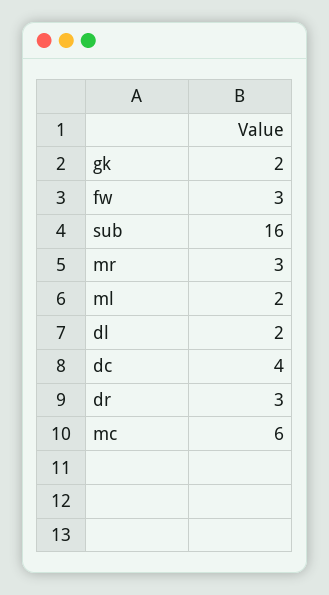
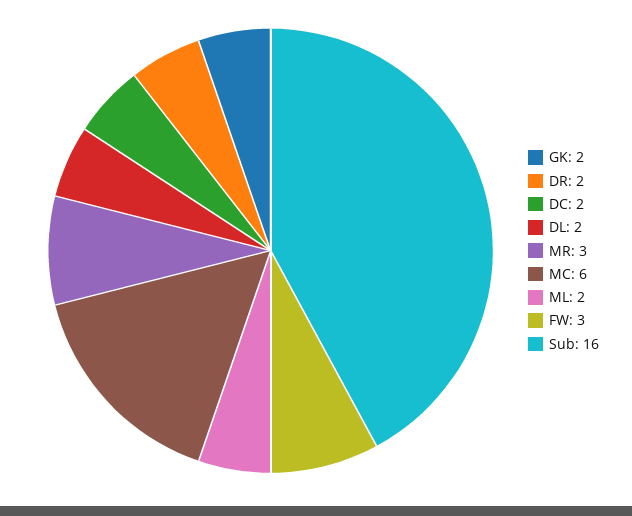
  {
    "gk": 2,
    "fw": 3,
    "sub": 16,
    "mr": 3,
    "ml": 2,
    "dl": 2,
-   "dc": 4,
+   "dc": 2,
-   "dr": 3,
+   "dr": 2,
    "mc": 6
  }

